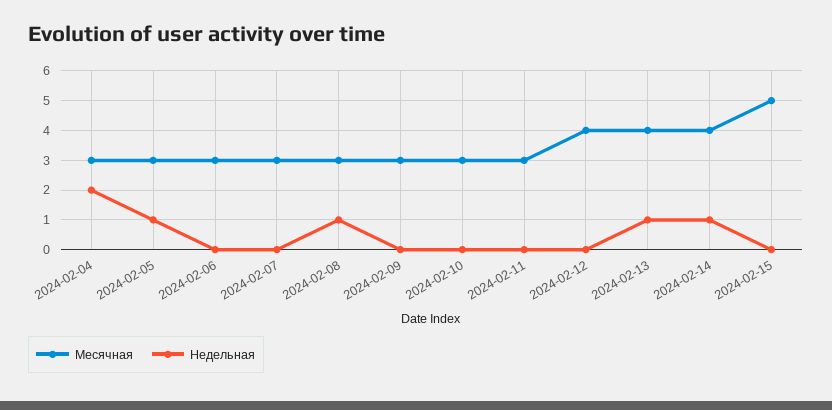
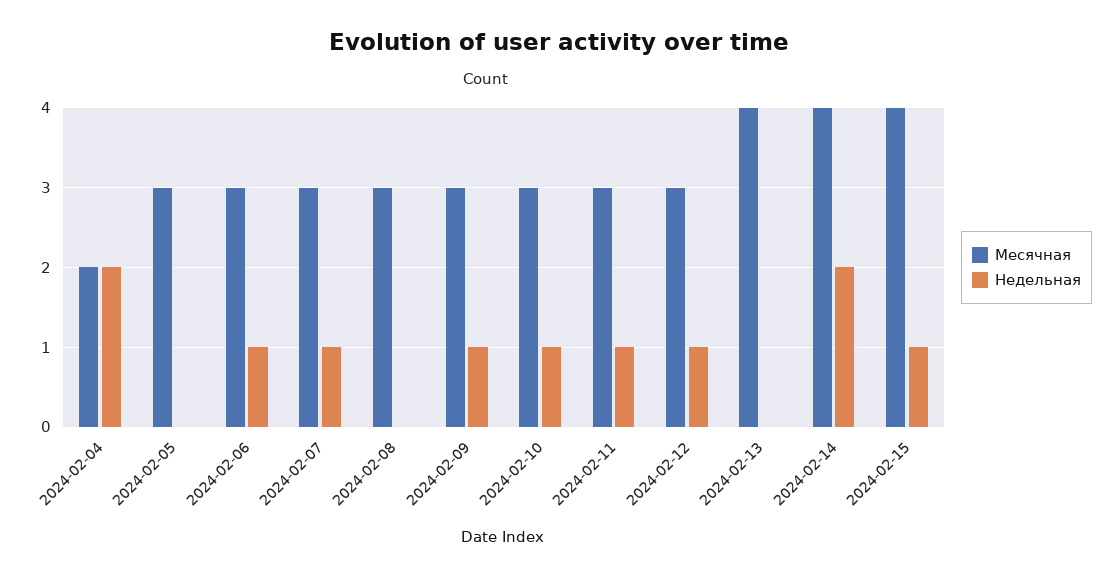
  {
    "Месячная": {
-     "2024-02-04": 3,
+     "2024-02-04": 2,
      "2024-02-05": 3,
      "2024-02-06": 3,
      "2024-02-07": 3,
      "2024-02-08": 3,
      "2024-02-09": 3,
      "2024-02-10": 3,
      "2024-02-11": 3,
-     "2024-02-12": 4,
+     "2024-02-12": 3,
      "2024-02-13": 4,
      "2024-02-14": 4,
-     "2024-02-15": 5
+     "2024-02-15": 4
    },
    "Недельная": {
      "2024-02-04": 2,
-     "2024-02-05": 1,
+     "2024-02-05": 0,
-     "2024-02-06": 0,
+     "2024-02-06": 1,
-     "2024-02-07": 0,
+     "2024-02-07": 1,
-     "2024-02-08": 1,
+     "2024-02-08": 0,
-     "2024-02-09": 0,
+     "2024-02-09": 1,
-     "2024-02-10": 0,
+     "2024-02-10": 1,
-     "2024-02-11": 0,
+     "2024-02-11": 1,
-     "2024-02-12": 0,
+     "2024-02-12": 1,
-     "2024-02-13": 1,
+     "2024-02-13": 0,
-     "2024-02-14": 1,
+     "2024-02-14": 2,
-     "2024-02-15": 0
+     "2024-02-15": 1
    }
  }

